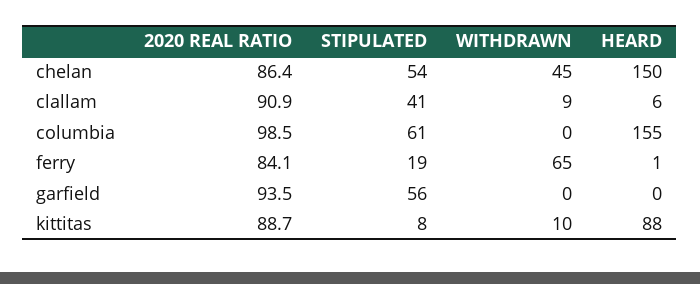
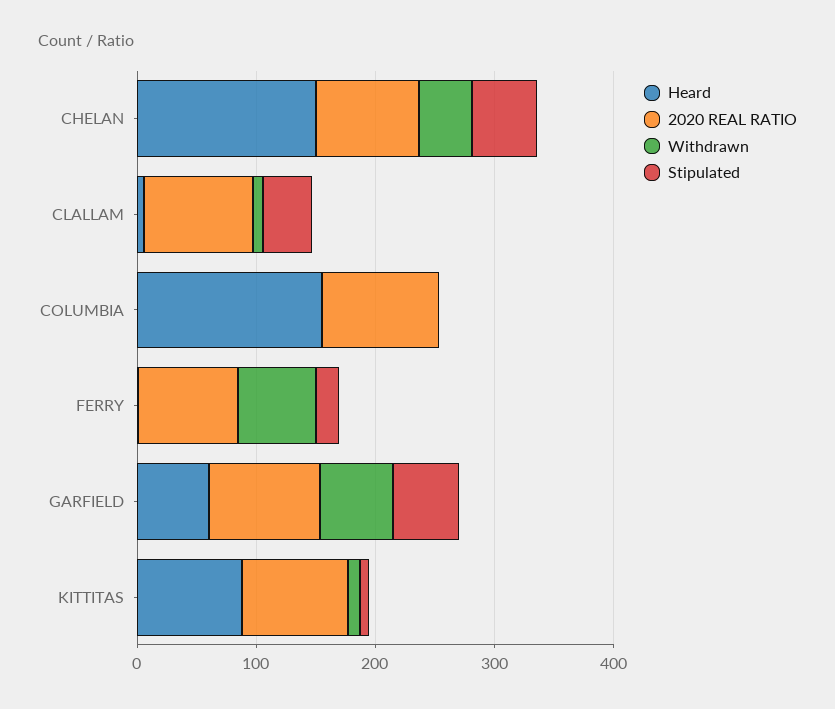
  {
    "2020 REAL RATIO": {
      "chelan": 86.4,
      "clallam": 90.9,
      "columbia": 98.5,
      "ferry": 84.1,
      "garfield": 93.5,
      "kittitas": 88.7
    },
    "STIPULATED": {
      "chelan": 54,
      "clallam": 41,
-     "columbia": 61,
+     "columbia": 0,
      "ferry": 19,
      "garfield": 56,
      "kittitas": 8
    },
    "WITHDRAWN": {
      "chelan": 45,
      "clallam": 9,
      "columbia": 0,
      "ferry": 65,
-     "garfield": 0,
+     "garfield": 60,
      "kittitas": 10
    },
    "HEARD": {
      "chelan": 150,
      "clallam": 6,
      "columbia": 155,
      "ferry": 1,
-     "garfield": 0,
+     "garfield": 60,
      "kittitas": 88
    }
  }

